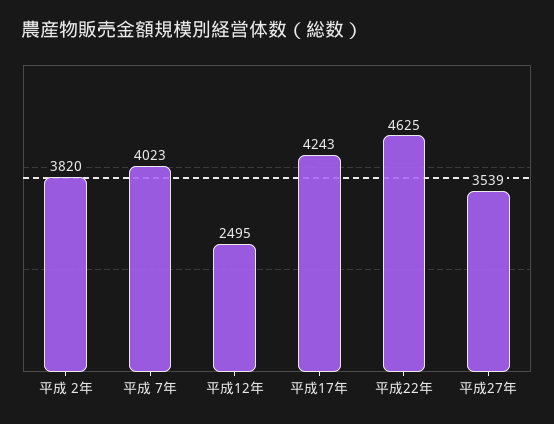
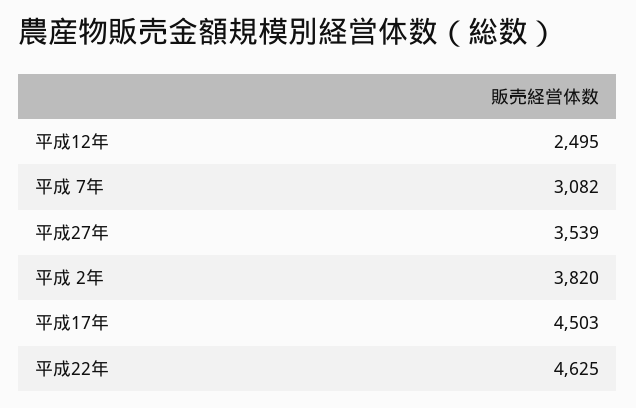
  {
    "平成 2年": 3820,
-   "平成 7年": 4023,
+   "平成 7年": 3082,
    "平成12年": 2495,
-   "平成17年": 4243,
+   "平成17年": 4503,
    "平成22年": 4625,
    "平成27年": 3539
  }

